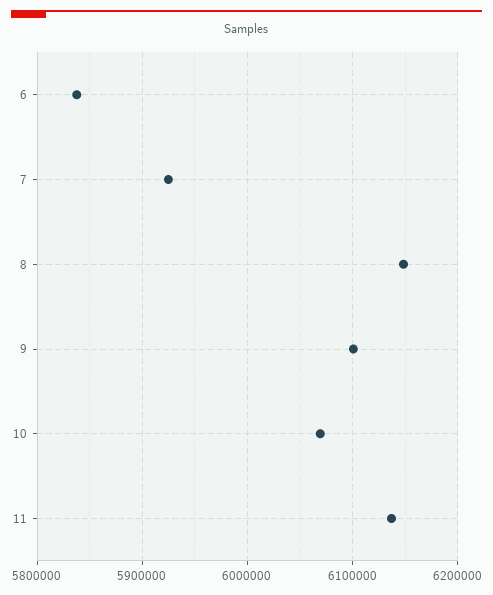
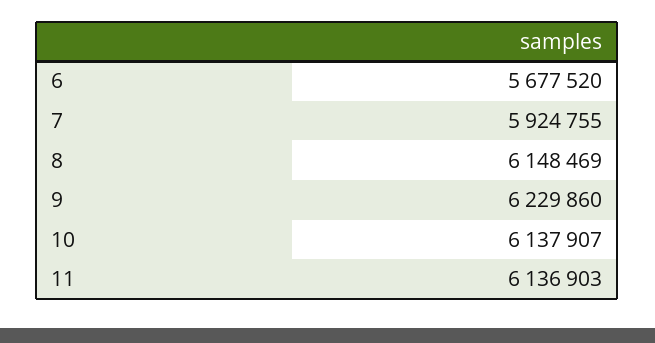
  {
-   "6": 5840000,
+   "6": 5677520,
    "7": 5924755,
    "8": 6148469,
-   "9": 6100000,
+   "9": 6229860,
-   "10": 6070000,
+   "10": 6137907,
    "11": 6136903
  }

